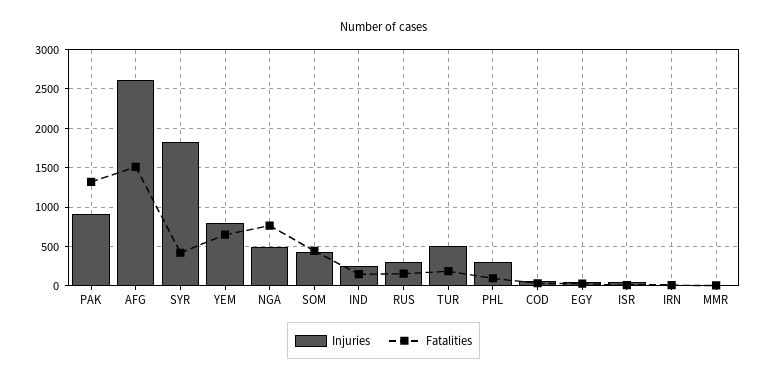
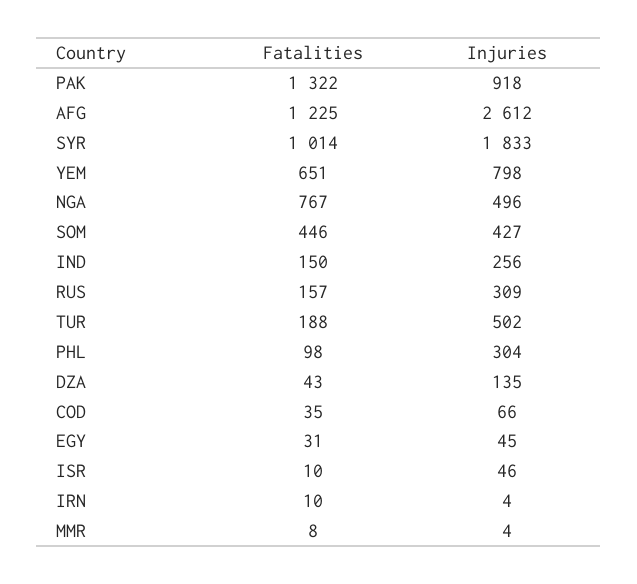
  {
    "Injuries": {
      "PAK": 918,
      "AFG": 2612,
      "SYR": 1833,
      "YEM": 798,
      "NGA": 496,
      "SOM": 427,
      "IND": 256,
      "RUS": 309,
      "TUR": 502,
      "PHL": 304,
      "COD": 66,
      "EGY": 45,
      "ISR": 46,
      "IRN": 4,
-     "MMR": 4
+     "MMR": 4,
+     "DZA": 135
    },
    "Fatalities": {
      "PAK": 1322,
-     "AFG": 1500,
+     "AFG": 1225,
-     "SYR": 400,
+     "SYR": 1014,
      "YEM": 651,
      "NGA": 767,
      "SOM": 446,
      "IND": 150,
      "RUS": 157,
      "TUR": 188,
      "PHL": 98,
      "COD": 35,
      "EGY": 31,
      "ISR": 10,
      "IRN": 10,
-     "MMR": 8
+     "MMR": 8,
+     "DZA": 43
    }
  }

